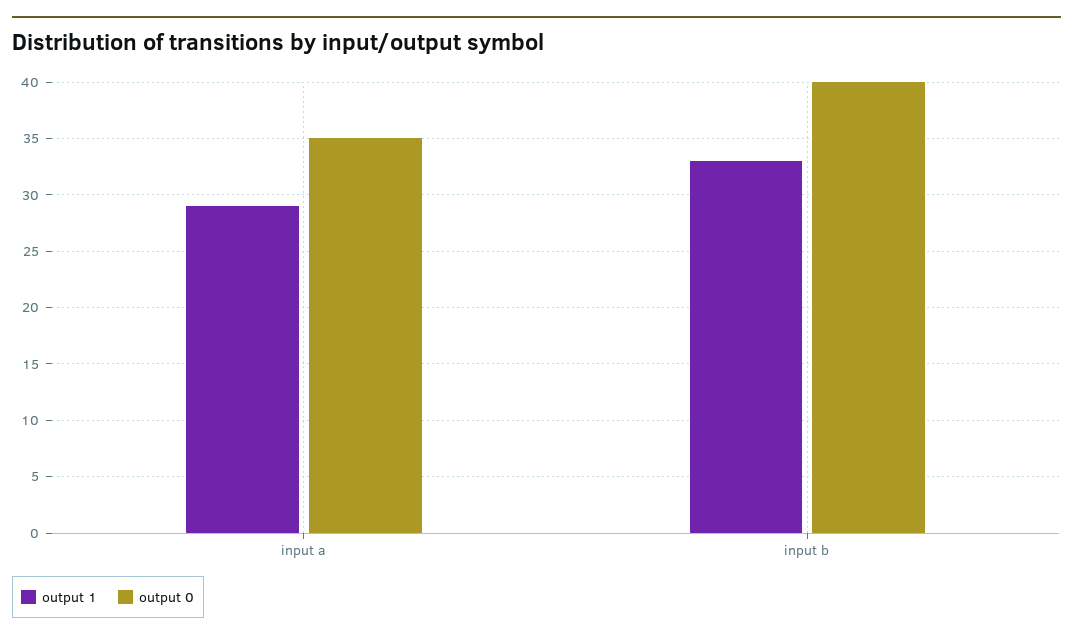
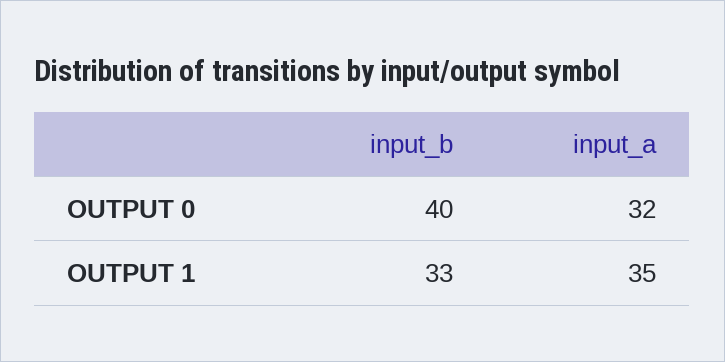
  {
    "output 1": {
-     "input a": 29,
+     "input a": 35,
      "input b": 33
    },
    "output 0": {
-     "input a": 35,
+     "input a": 32,
      "input b": 40
    }
  }

